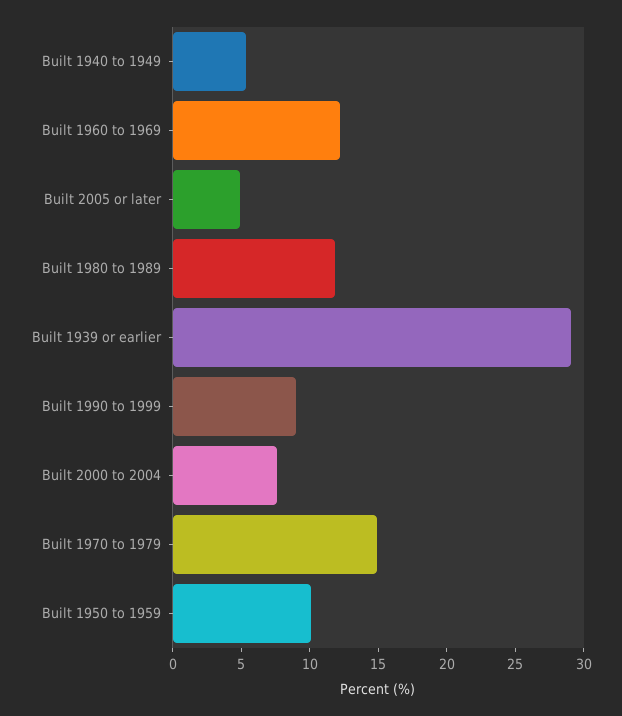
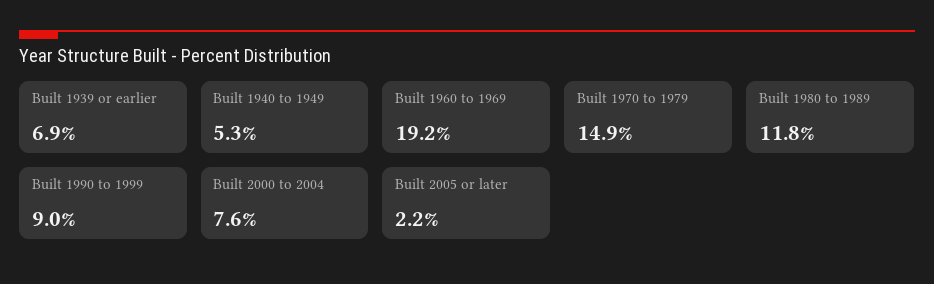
  {
    "Built 1940 to 1949": 5.3,
-   "Built 1960 to 1969": 12,
+   "Built 1960 to 1969": 19.2,
-   "Built 2005 or later": 5,
+   "Built 2005 or later": 2.2,
    "Built 1980 to 1989": 11.8,
-   "Built 1939 or earlier": 29,
+   "Built 1939 or earlier": 6.9,
    "Built 1990 to 1999": 9,
    "Built 2000 to 2004": 7.6,
-   "Built 1970 to 1979": 14.9,
+   "Built 1970 to 1979": 14.9
-   "Built 1950 to 1959": 10
  }

